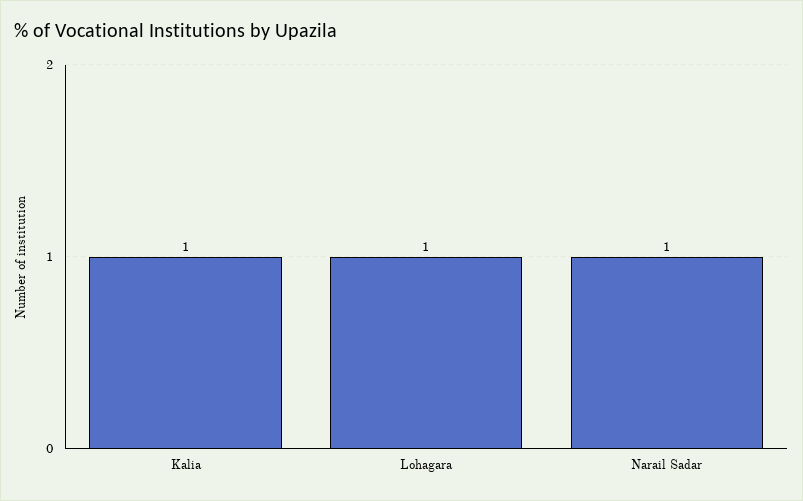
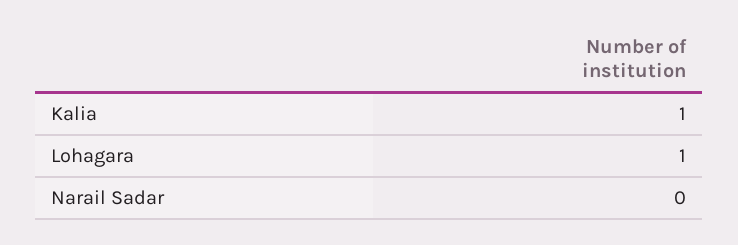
  {
    "Kalia": 1,
    "Lohagara": 1,
-   "Narail Sadar": 1
+   "Narail Sadar": 0
  }

